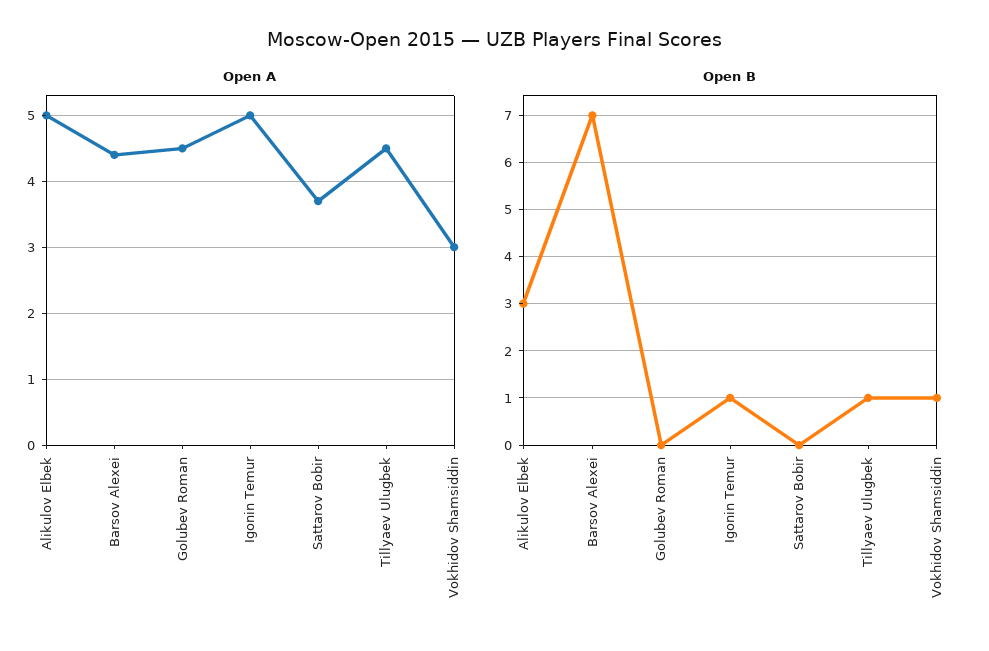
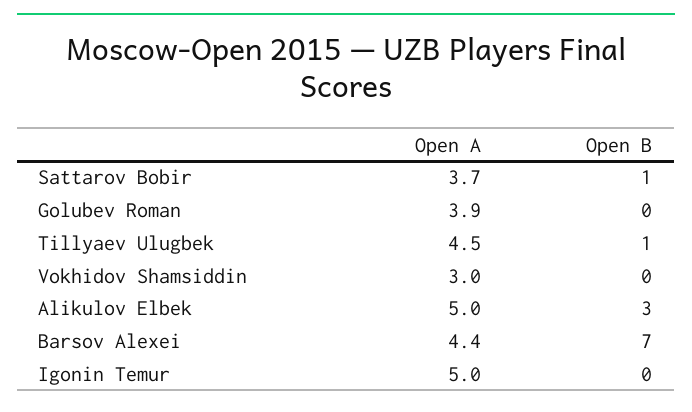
  {
    "Open A": {
      "Alikulov Elbek": 5,
      "Barsov Alexei": 4.4,
-     "Golubev Roman": 4.5,
+     "Golubev Roman": 3.9,
      "Igonin Temur": 5,
      "Sattarov Bobir": 3.7,
      "Tillyaev Ulugbek": 4.5,
      "Vokhidov Shamsiddin": 3
    },
    "Open B": {
      "Alikulov Elbek": 3,
      "Barsov Alexei": 7,
      "Golubev Roman": 0,
-     "Igonin Temur": 1,
+     "Igonin Temur": 0,
-     "Sattarov Bobir": 0,
+     "Sattarov Bobir": 1,
      "Tillyaev Ulugbek": 1,
-     "Vokhidov Shamsiddin": 1
+     "Vokhidov Shamsiddin": 0
    }
  }

